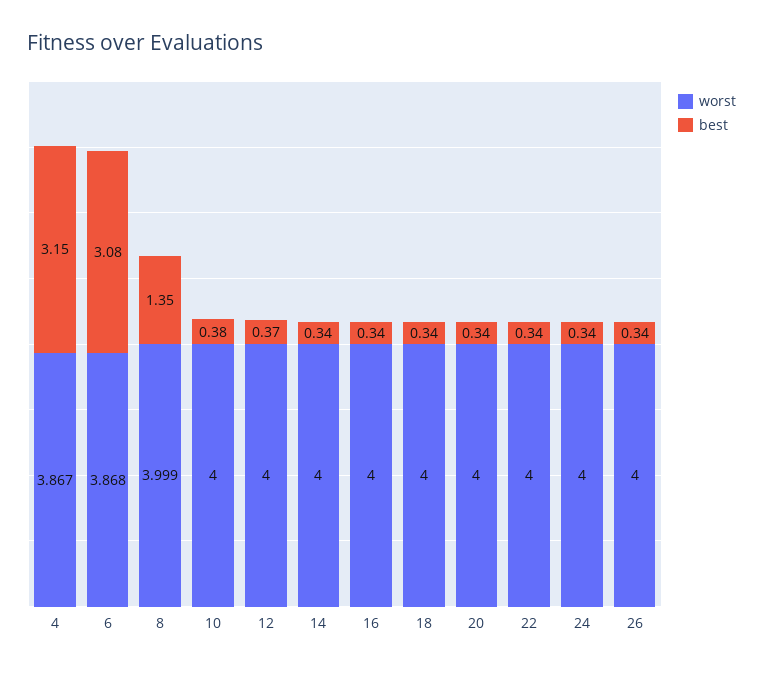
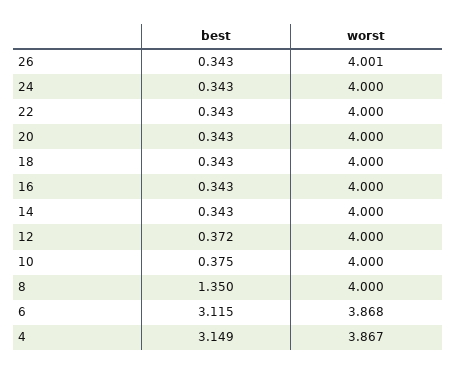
  {
    "worst": {
      "4": 3.867,
      "6": 3.868,
-     "8": 3.999,
+     "8": 4,
      "10": 4,
      "12": 4,
      "14": 4,
      "16": 4,
      "18": 4,
      "20": 4,
      "22": 4,
      "24": 4,
-     "26": 4
+     "26": 4.001
    },
    "best": {
      "4": 3.149,
-     "6": 3.08,
+     "6": 3.115,
      "8": 1.35,
      "10": 0.375,
      "12": 0.372,
      "14": 0.343,
      "16": 0.343,
      "18": 0.343,
      "20": 0.343,
      "22": 0.343,
      "24": 0.343,
      "26": 0.343
    }
  }

